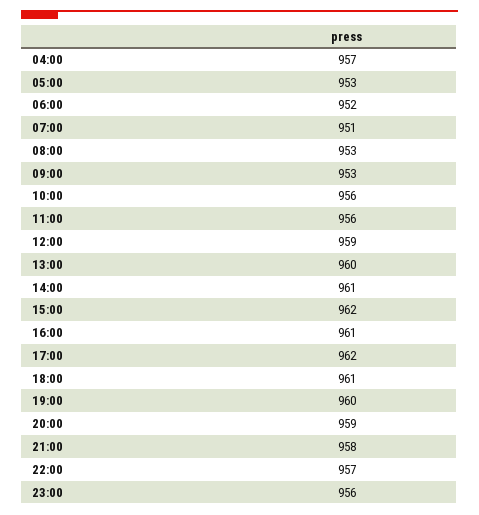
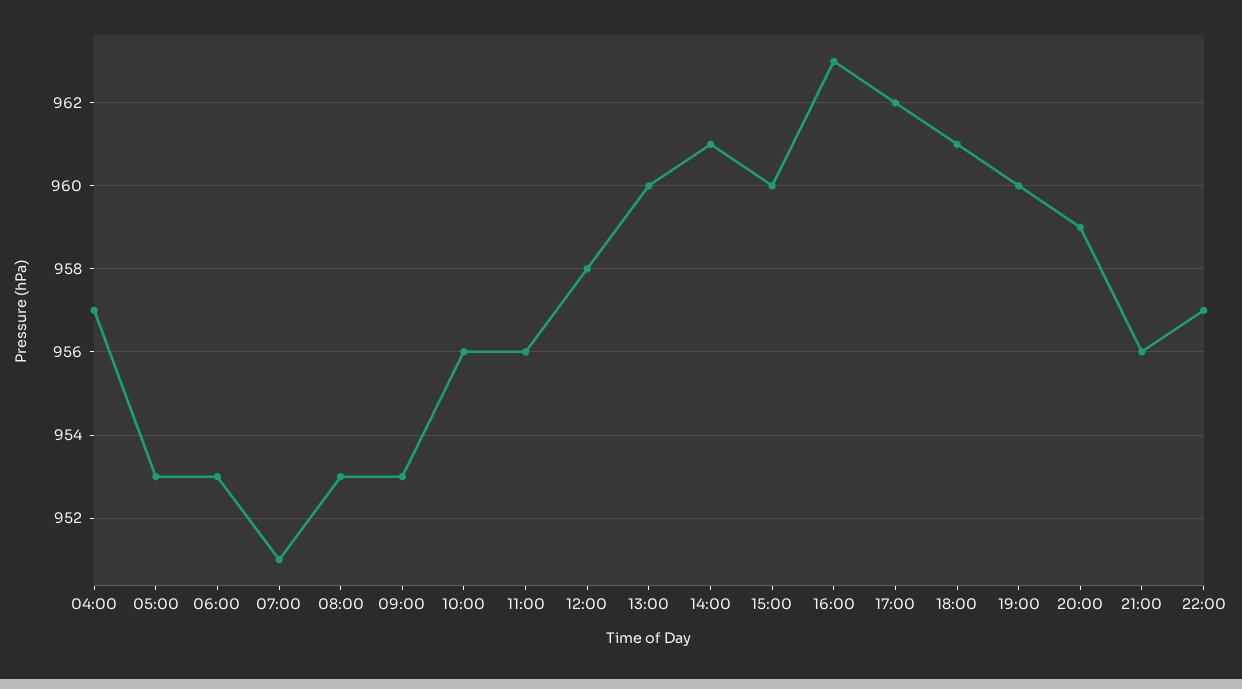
  {
    "04:00": 957,
    "05:00": 953,
-   "06:00": 952,
+   "06:00": 953,
    "07:00": 951,
    "08:00": 953,
    "09:00": 953,
    "10:00": 956,
    "11:00": 956,
-   "12:00": 959,
+   "12:00": 958,
    "13:00": 960,
    "14:00": 961,
-   "15:00": 962,
+   "15:00": 960,
-   "16:00": 961,
+   "16:00": 963,
    "17:00": 962,
    "18:00": 961,
    "19:00": 960,
    "20:00": 959,
-   "21:00": 958,
+   "21:00": 956,
-   "22:00": 957,
+   "22:00": 957
-   "23:00": 956
  }

